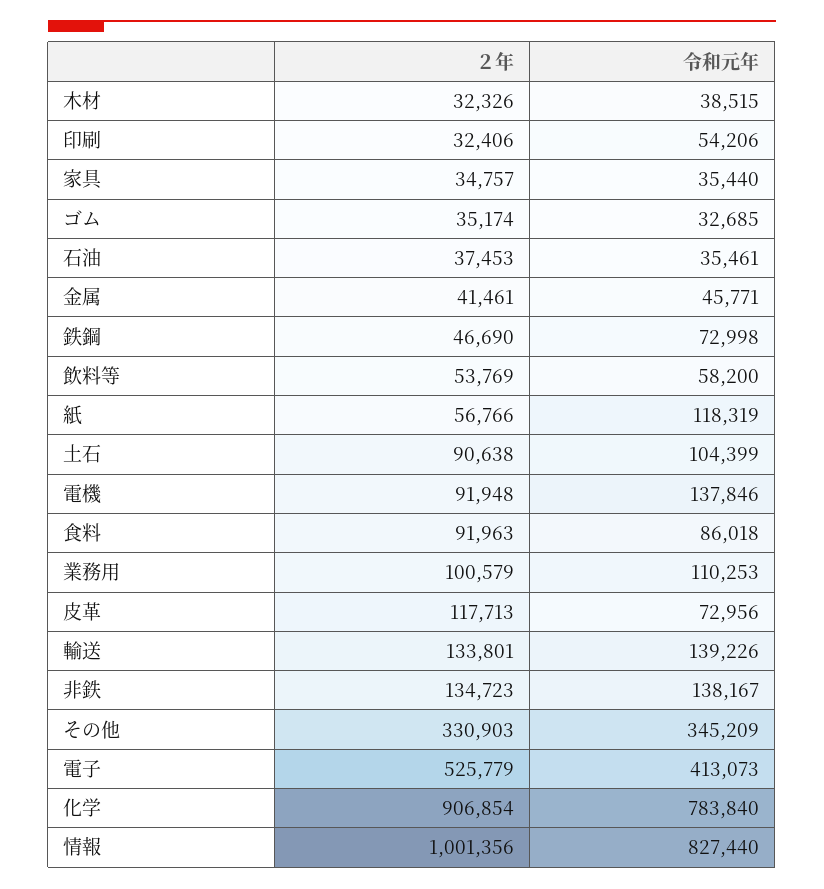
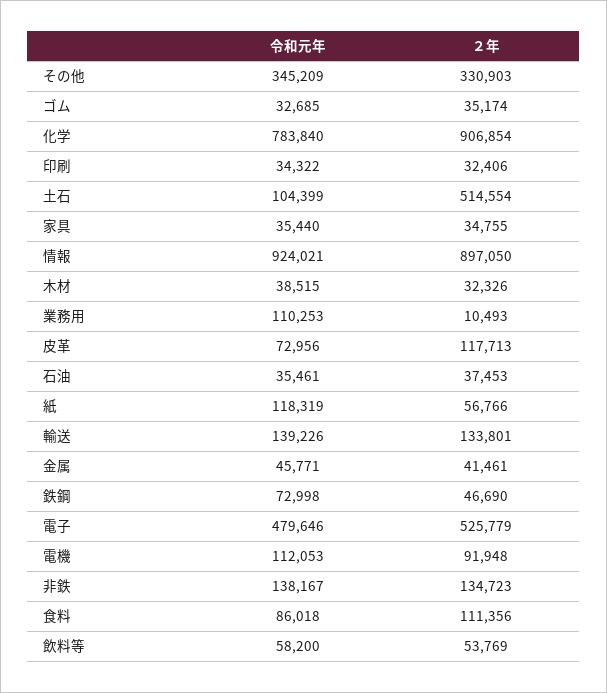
  {
    "２年": {
      "木材": 32326,
      "印刷": 32406,
-     "家具": 34757,
+     "家具": 34755,
      "ゴム": 35174,
      "石油": 37453,
      "金属": 41461,
      "鉄鋼": 46690,
      "飲料等": 53769,
      "紙": 56766,
-     "土石": 90638,
+     "土石": 514554,
      "電機": 91948,
-     "食料": 91963,
+     "食料": 111356,
-     "業務用": 100579,
+     "業務用": 10493,
      "皮革": 117713,
      "輸送": 133801,
      "非鉄": 134723,
      "その他": 330903,
      "電子": 525779,
      "化学": 906854,
-     "情報": 1001356
+     "情報": 897050
    },
    "令和元年": {
      "木材": 38515,
-     "印刷": 54206,
+     "印刷": 34322,
      "家具": 35440,
      "ゴム": 32685,
      "石油": 35461,
      "金属": 45771,
      "鉄鋼": 72998,
      "飲料等": 58200,
      "紙": 118319,
      "土石": 104399,
-     "電機": 137846,
+     "電機": 112053,
      "食料": 86018,
      "業務用": 110253,
      "皮革": 72956,
      "輸送": 139226,
      "非鉄": 138167,
      "その他": 345209,
-     "電子": 413073,
+     "電子": 479646,
      "化学": 783840,
-     "情報": 827440
+     "情報": 924021
    }
  }

